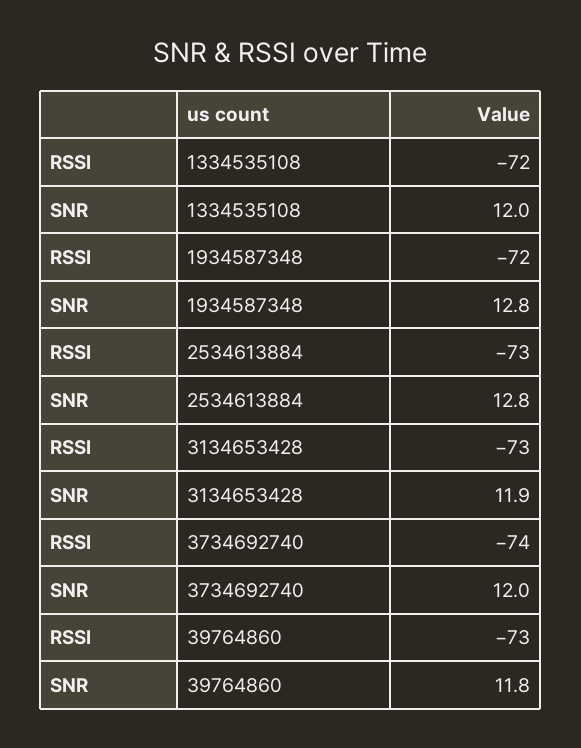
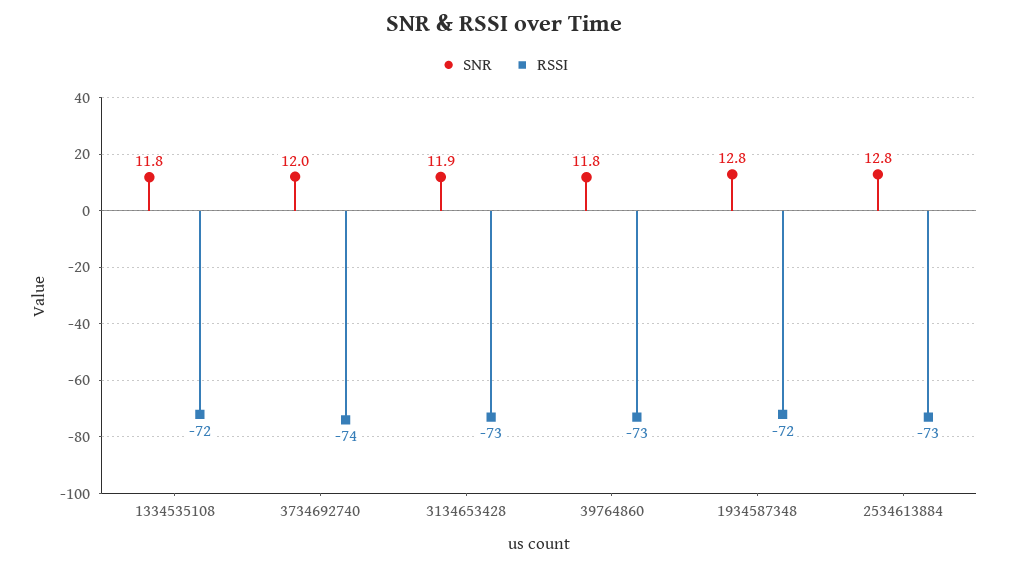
  {
    "RSSI": {
      "1334535108": -72,
      "1934587348": -72,
      "2534613884": -73,
      "3134653428": -73,
      "3734692740": -74,
      "39764860": -73
    },
    "SNR": {
-     "1334535108": 12,
+     "1334535108": 11.8,
      "1934587348": 12.8,
      "2534613884": 12.8,
      "3134653428": 11.9,
      "3734692740": 12,
      "39764860": 11.8
    }
  }

